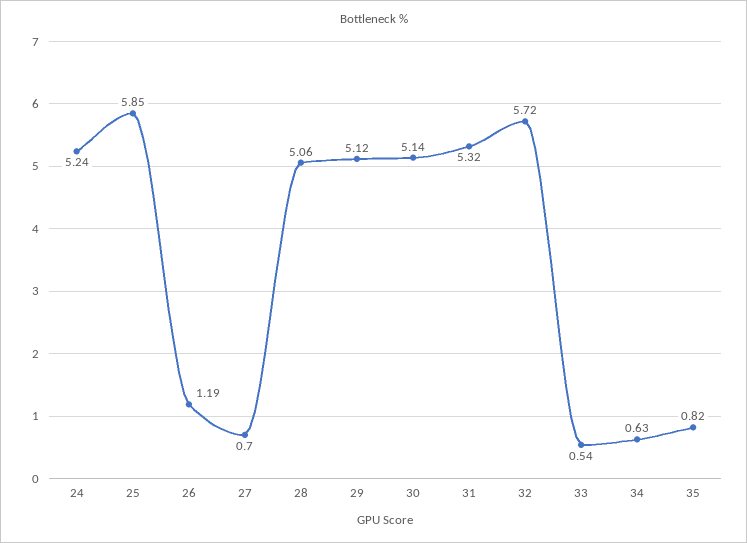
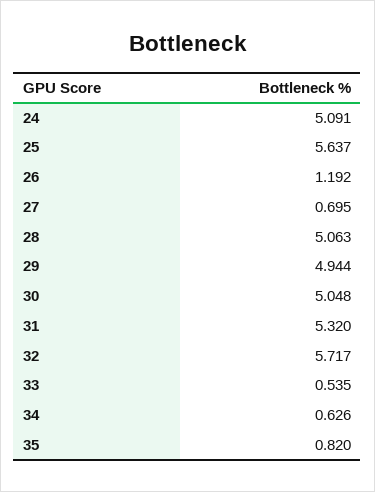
  {
-   "24": 5.24,
+   "24": 5.091,
-   "25": 5.85,
+   "25": 5.637,
    "26": 1.192,
    "27": 0.695,
    "28": 5.063,
-   "29": 5.12,
+   "29": 4.944,
-   "30": 5.14,
+   "30": 5.048,
    "31": 5.32,
    "32": 5.717,
    "33": 0.535,
    "34": 0.626,
    "35": 0.82
  }

